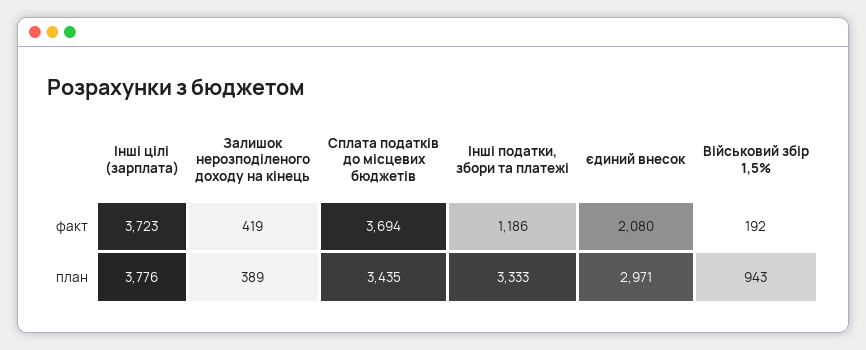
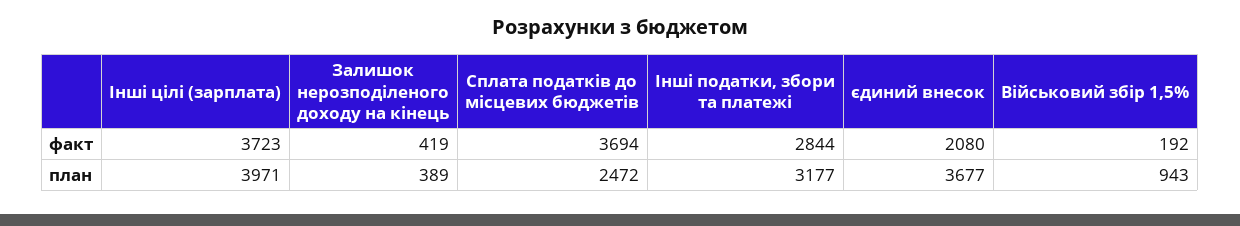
  {
    "Інші цілі (зарплата)": {
      "факт": 3723,
-     "план": 3776
+     "план": 3971
    },
    "Залишок нерозподіленого доходу на кінець": {
      "факт": 419,
      "план": 389
    },
    "Сплата податків до місцевих бюджетів": {
      "факт": 3694,
-     "план": 3435
+     "план": 2472
    },
    "Інші податки, збори та платежі": {
-     "факт": 1186,
+     "факт": 2844,
-     "план": 3333
+     "план": 3177
    },
    "єдиний внесок": {
      "факт": 2080,
-     "план": 2971
+     "план": 3677
    },
    "Військовий збір 1,5%": {
      "факт": 192,
      "план": 943
    }
  }

